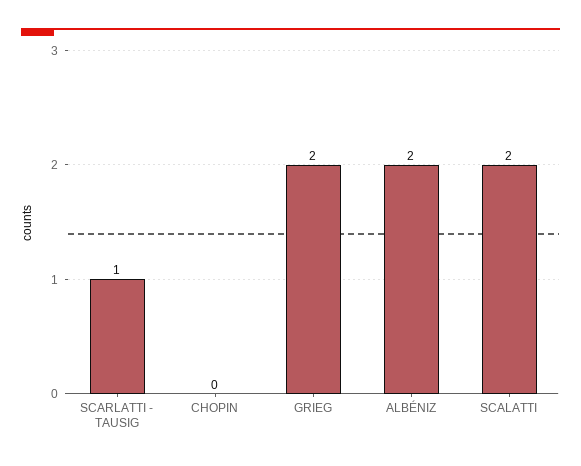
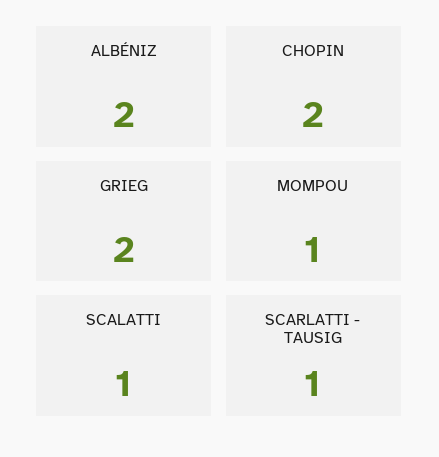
  {
    "SCARLATTI - TAUSIG": 1,
-   "CHOPIN": 0,
+   "CHOPIN": 2,
    "GRIEG": 2,
    "ALBÉNIZ": 2,
-   "SCALATTI": 2
+   "SCALATTI": 1,
+   "MOMPOU": 1
  }

